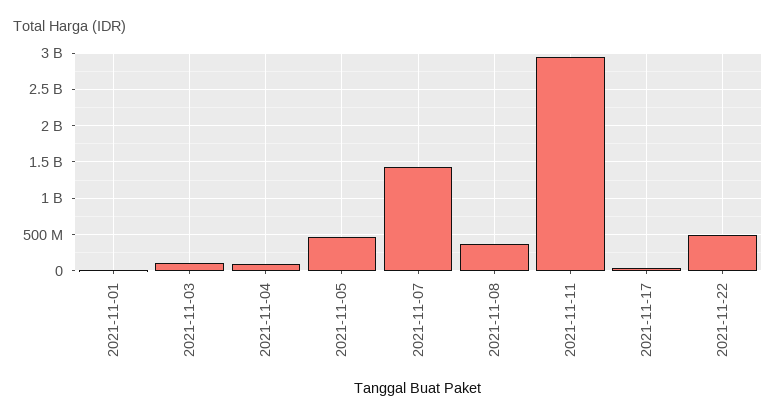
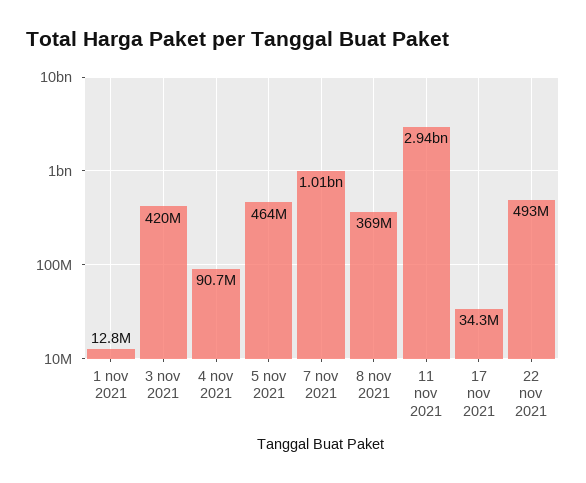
  {
    "2021-11-01": 12800000,
-   "2021-11-03": 100000000,
+   "2021-11-03": 420000000,
    "2021-11-04": 90700000,
    "2021-11-05": 464000000,
-   "2021-11-07": 1400000000,
+   "2021-11-07": 1010000000,
    "2021-11-08": 369000000,
    "2021-11-11": 2940000000,
    "2021-11-17": 34300000,
    "2021-11-22": 493000000
  }

